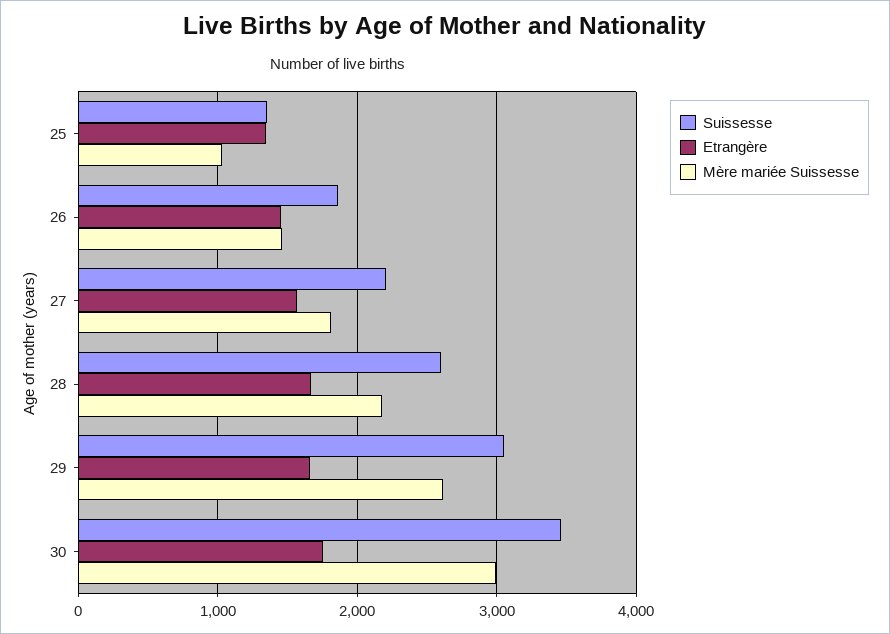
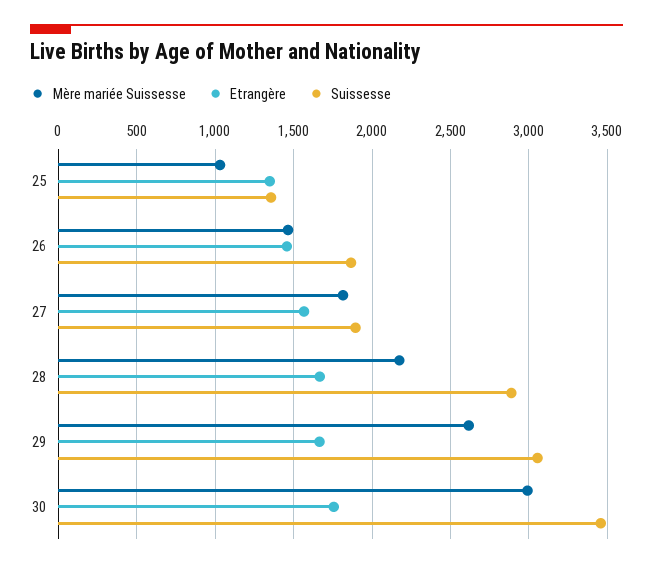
  {
    "Suissesse": {
      "25": 1350,
      "26": 1850,
-     "27": 2200,
+     "27": 1900,
-     "28": 2600,
+     "28": 2900,
      "29": 3050,
      "30": 3450
    },
    "Etrangère": {
      "25": 1350,
      "26": 1450,
      "27": 1550,
      "28": 1650,
      "29": 1650,
      "30": 1750
    },
    "Mère mariée Suissesse": {
      "25": 1050,
      "26": 1450,
      "27": 1800,
      "28": 2150,
      "29": 2600,
      "30": 3000
    }
  }

